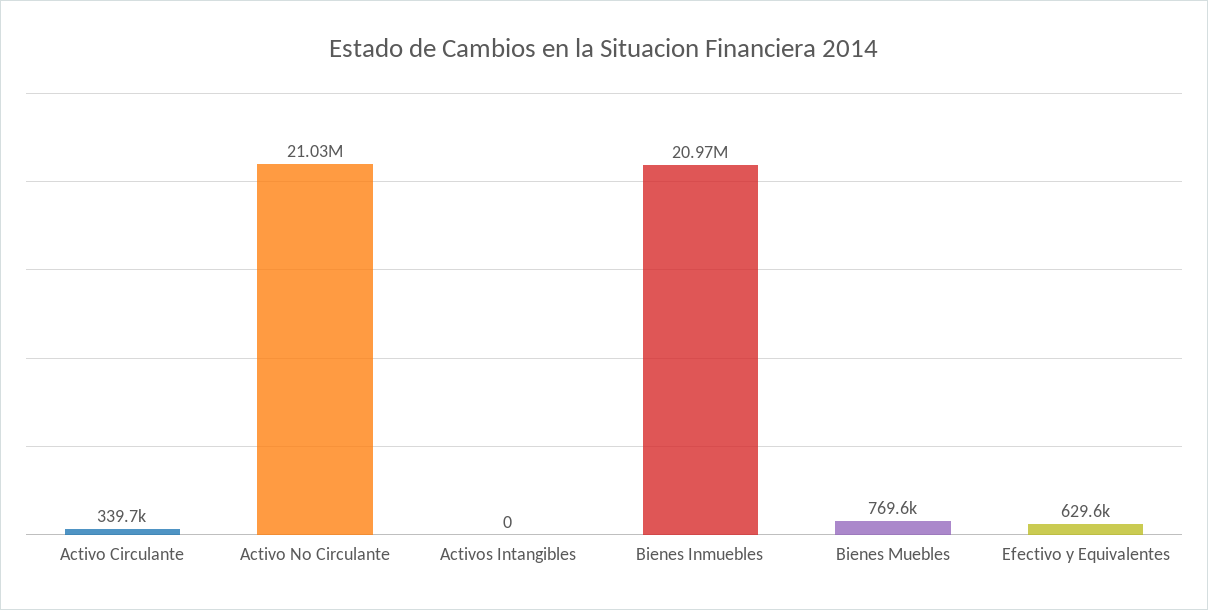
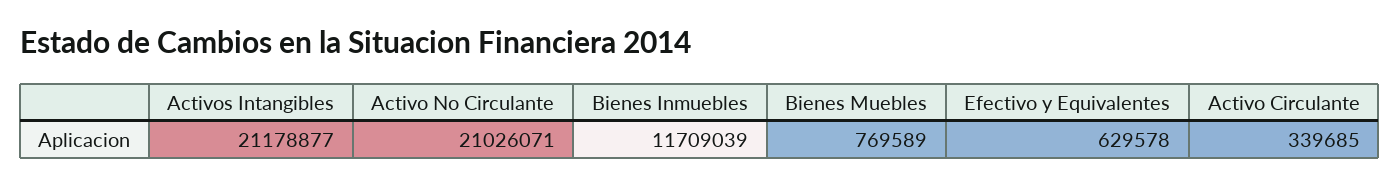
  {
    "Activo Circulante": 339685,
    "Activo No Circulante": 21026071,
-   "Activos Intangibles": 0,
+   "Activos Intangibles": 21178877,
-   "Bienes Inmuebles": 20970000,
+   "Bienes Inmuebles": 11709039,
    "Bienes Muebles": 769589,
    "Efectivo y Equivalentes": 629578
  }

